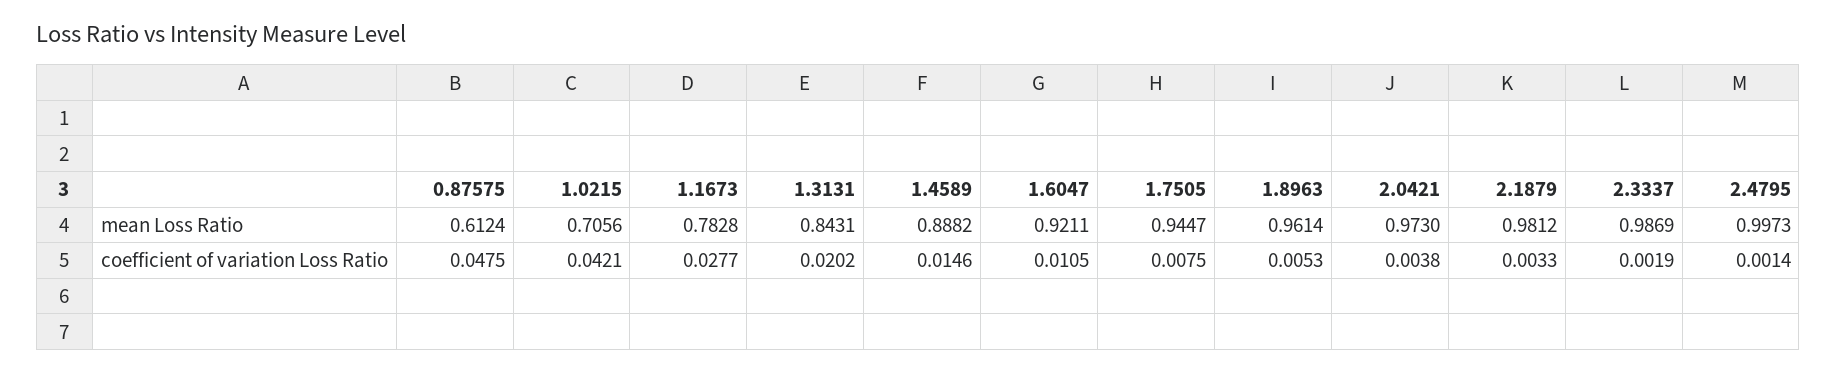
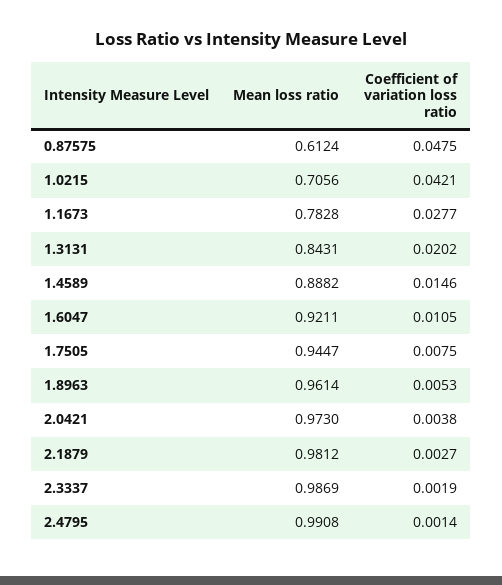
  {
    "0.87575": {
      "mean Loss Ratio": 0.6124,
      "coefficient of variation Loss Ratio": 0.0475
    },
    "1.0215": {
      "mean Loss Ratio": 0.7056,
      "coefficient of variation Loss Ratio": 0.0421
    },
    "1.1673": {
      "mean Loss Ratio": 0.7828,
      "coefficient of variation Loss Ratio": 0.0277
    },
    "1.3131": {
      "mean Loss Ratio": 0.8431,
      "coefficient of variation Loss Ratio": 0.0202
    },
    "1.4589": {
      "mean Loss Ratio": 0.8882,
      "coefficient of variation Loss Ratio": 0.0146
    },
    "1.6047": {
      "mean Loss Ratio": 0.9211,
      "coefficient of variation Loss Ratio": 0.0105
    },
    "1.7505": {
      "mean Loss Ratio": 0.9447,
      "coefficient of variation Loss Ratio": 0.0075
    },
    "1.8963": {
      "mean Loss Ratio": 0.9614,
      "coefficient of variation Loss Ratio": 0.0053
    },
    "2.0421": {
      "mean Loss Ratio": 0.973,
      "coefficient of variation Loss Ratio": 0.0038
    },
    "2.1879": {
      "mean Loss Ratio": 0.9812,
-     "coefficient of variation Loss Ratio": 0.0033
+     "coefficient of variation Loss Ratio": 0.0027
    },
    "2.3337": {
      "mean Loss Ratio": 0.9869,
      "coefficient of variation Loss Ratio": 0.0019
    },
    "2.4795": {
-     "mean Loss Ratio": 0.9973,
+     "mean Loss Ratio": 0.9908,
      "coefficient of variation Loss Ratio": 0.0014
    }
  }

